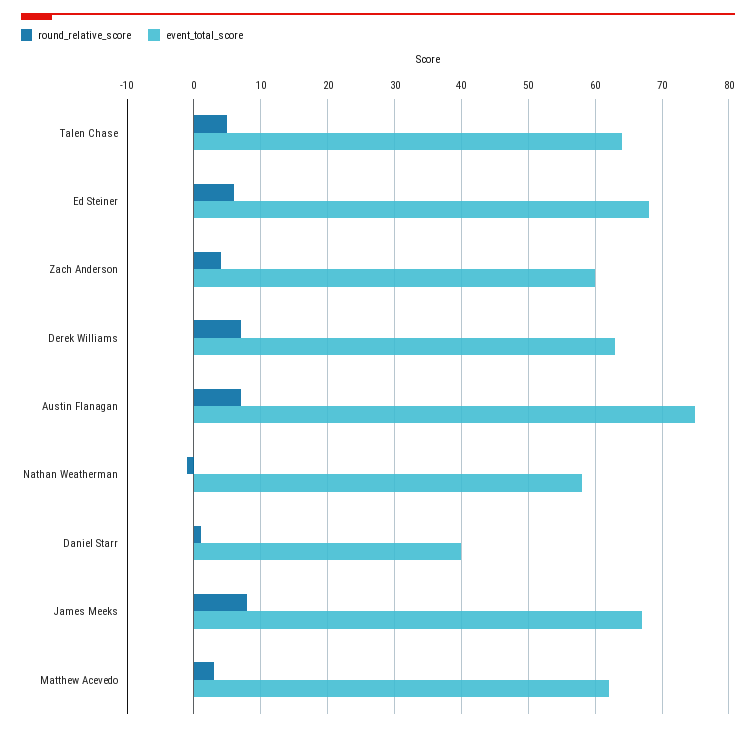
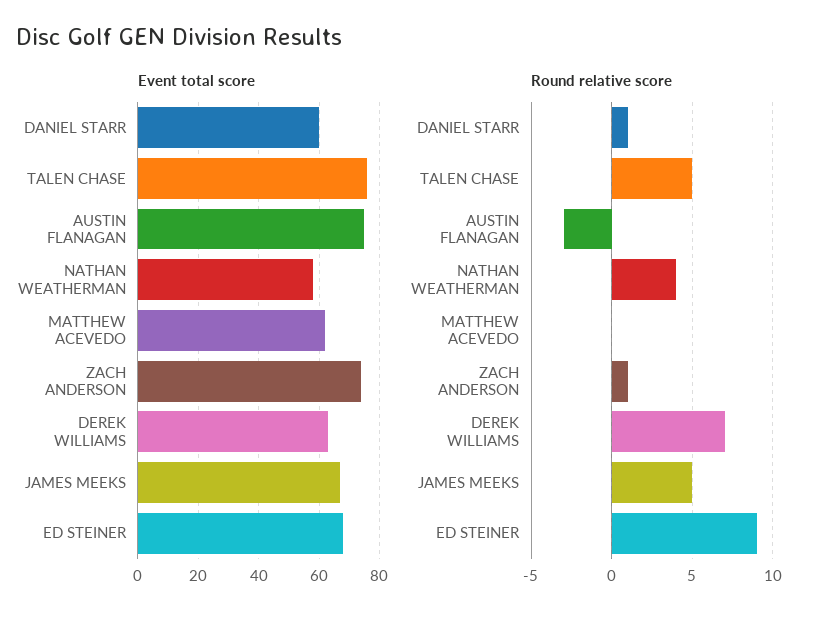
  {
    "round_relative_score": {
      "Talen Chase": 5,
-     "Ed Steiner": 6,
+     "Ed Steiner": 9,
-     "Zach Anderson": 4,
+     "Zach Anderson": 1,
      "Derek Williams": 7,
-     "Austin Flanagan": 7,
+     "Austin Flanagan": -3,
-     "Nathan Weatherman": -1,
+     "Nathan Weatherman": 4,
      "Daniel Starr": 1,
-     "James Meeks": 8,
+     "James Meeks": 5,
-     "Matthew Acevedo": 3
+     "Matthew Acevedo": 0
    },
    "event_total_score": {
-     "Talen Chase": 64,
+     "Talen Chase": 75,
      "Ed Steiner": 68,
-     "Zach Anderson": 60,
+     "Zach Anderson": 75,
      "Derek Williams": 63,
      "Austin Flanagan": 75,
      "Nathan Weatherman": 58,
-     "Daniel Starr": 40,
+     "Daniel Starr": 60,
      "James Meeks": 67,
      "Matthew Acevedo": 62
    }
  }

